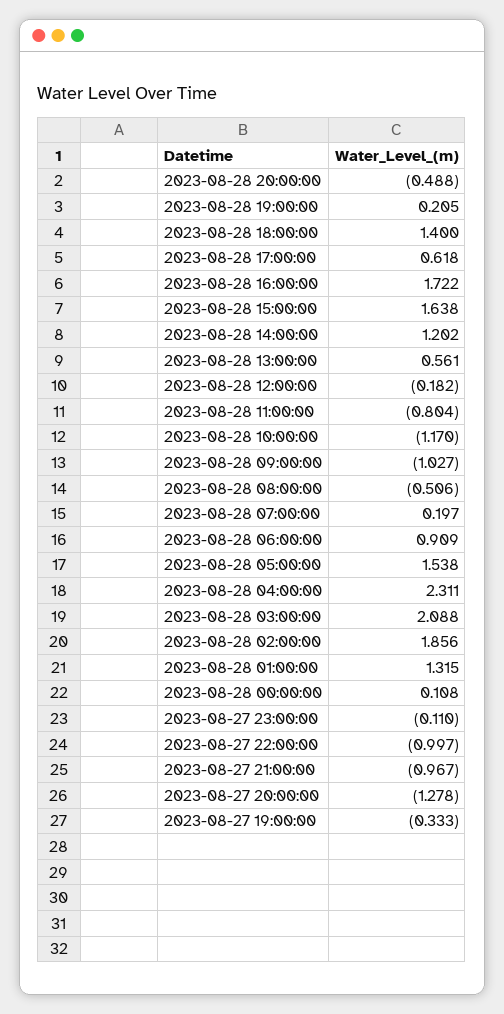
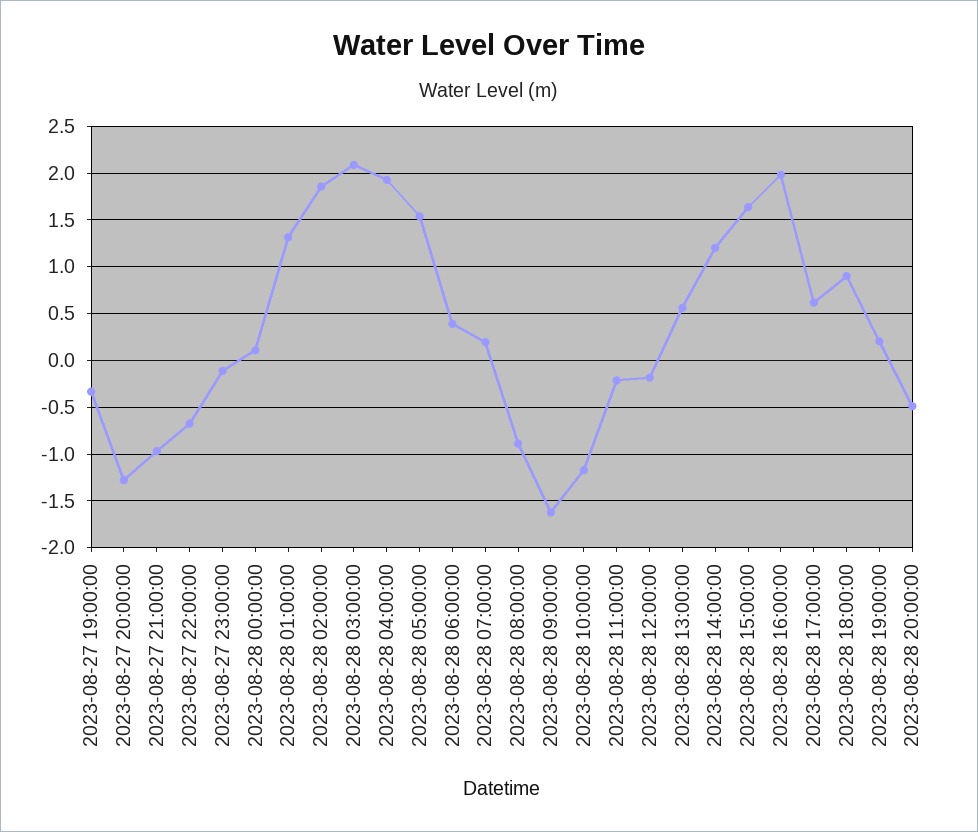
  {
    "2023-08-28 20:00:00": -0.488,
    "2023-08-28 19:00:00": 0.205,
-   "2023-08-28 18:00:00": 1.4,
+   "2023-08-28 18:00:00": 0.9,
    "2023-08-28 17:00:00": 0.618,
-   "2023-08-28 16:00:00": 1.722,
+   "2023-08-28 16:00:00": 2,
    "2023-08-28 15:00:00": 1.638,
    "2023-08-28 14:00:00": 1.202,
    "2023-08-28 13:00:00": 0.561,
    "2023-08-28 12:00:00": -0.182,
-   "2023-08-28 11:00:00": -0.804,
+   "2023-08-28 11:00:00": -0.2,
    "2023-08-28 10:00:00": -1.17,
-   "2023-08-28 09:00:00": -1.027,
+   "2023-08-28 09:00:00": -1.6,
-   "2023-08-28 08:00:00": -0.506,
+   "2023-08-28 08:00:00": -0.9,
    "2023-08-28 07:00:00": 0.197,
-   "2023-08-28 06:00:00": 0.909,
+   "2023-08-28 06:00:00": 0.4,
    "2023-08-28 05:00:00": 1.538,
-   "2023-08-28 04:00:00": 2.311,
+   "2023-08-28 04:00:00": 1.9,
    "2023-08-28 03:00:00": 2.088,
    "2023-08-28 02:00:00": 1.856,
    "2023-08-28 01:00:00": 1.315,
    "2023-08-28 00:00:00": 0.108,
    "2023-08-27 23:00:00": -0.11,
-   "2023-08-27 22:00:00": -0.997,
+   "2023-08-27 22:00:00": -0.7,
    "2023-08-27 21:00:00": -0.967,
    "2023-08-27 20:00:00": -1.278,
    "2023-08-27 19:00:00": -0.333
  }

